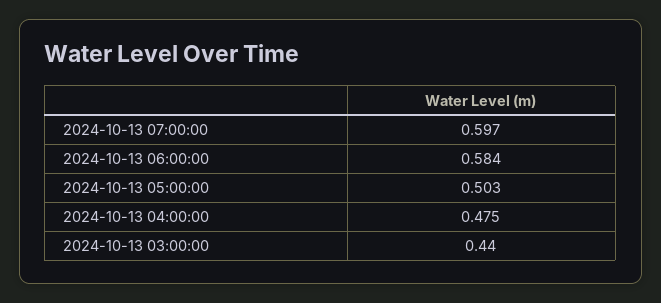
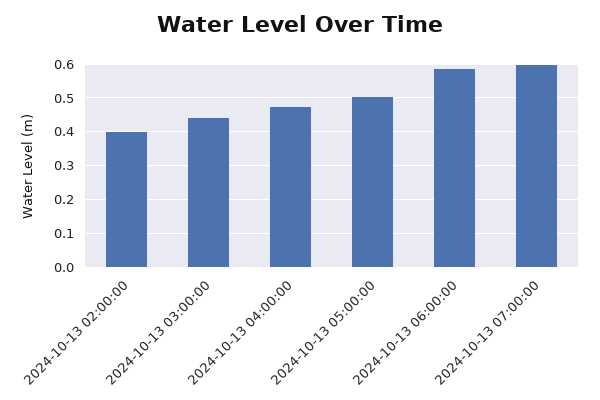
  {
    "2024-10-13 07:00:00": 0.597,
    "2024-10-13 06:00:00": 0.584,
    "2024-10-13 05:00:00": 0.503,
    "2024-10-13 04:00:00": 0.475,
-   "2024-10-13 03:00:00": 0.44
+   "2024-10-13 03:00:00": 0.44,
+   "2024-10-13 02:00:00": 0.4
  }

